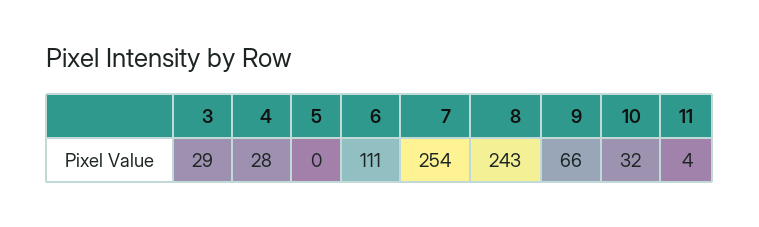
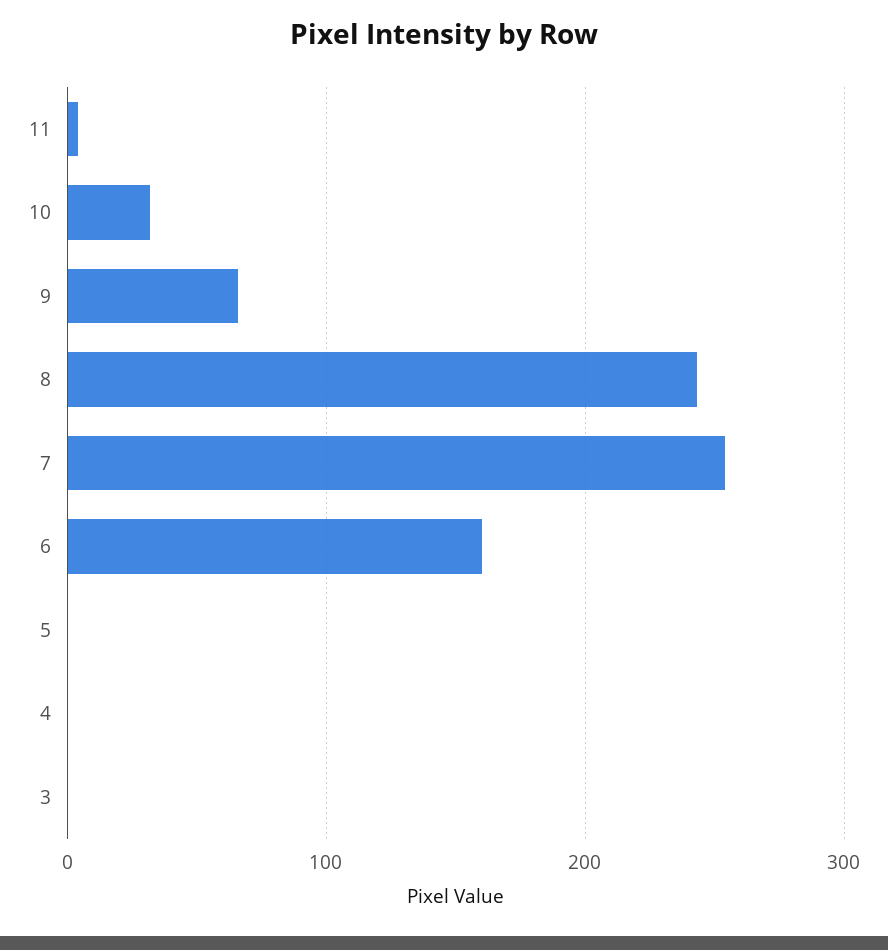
  {
-   "3": 29,
+   "3": 0,
-   "4": 28,
+   "4": 0,
    "5": 0,
-   "6": 111,
+   "6": 160,
    "7": 254,
    "8": 243,
    "9": 66,
    "10": 32,
    "11": 4
  }

